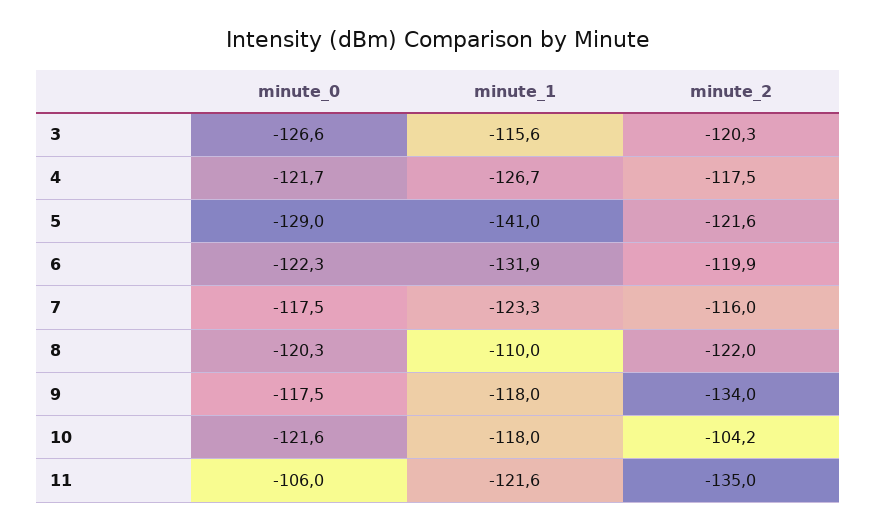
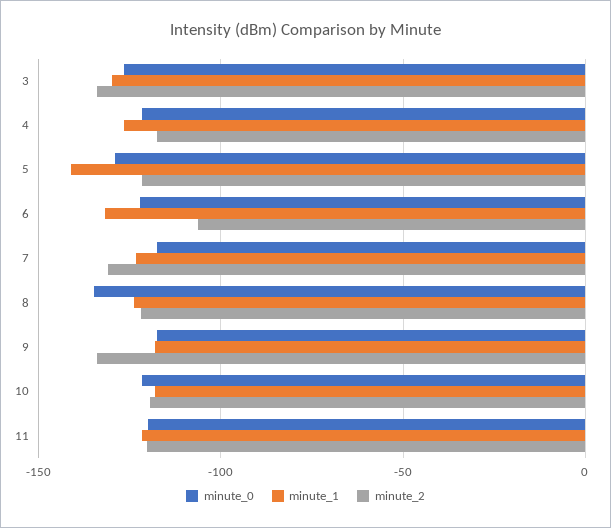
  {
    "minute_0": {
      "3": -126.6,
      "4": -121.7,
      "5": -129,
      "6": -122.3,
      "7": -117.5,
-     "8": -120.3,
+     "8": -135,
      "9": -117.5,
      "10": -121.6,
-     "11": -106
+     "11": -120
    },
    "minute_1": {
-     "3": -115.6,
+     "3": -130,
      "4": -126.7,
      "5": -141,
      "6": -131.9,
      "7": -123.3,
-     "8": -110,
+     "8": -125,
      "9": -118,
      "10": -118,
      "11": -121.6
    },
    "minute_2": {
-     "3": -120.3,
+     "3": -135,
      "4": -117.5,
      "5": -121.6,
-     "6": -119.9,
+     "6": -105,
-     "7": -116,
+     "7": -130,
      "8": -122,
      "9": -134,
-     "10": -104.2,
+     "10": -120,
-     "11": -135
+     "11": -120
    }
  }

